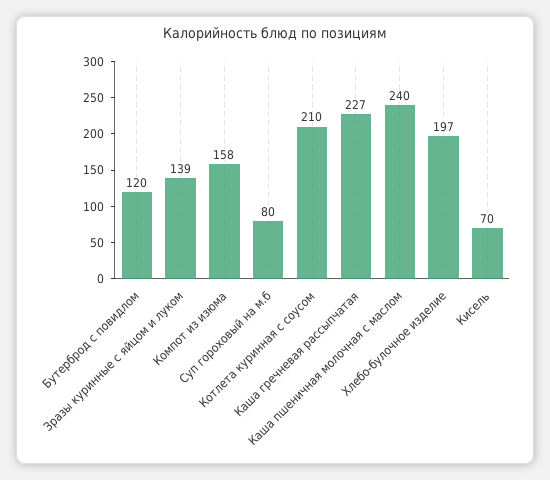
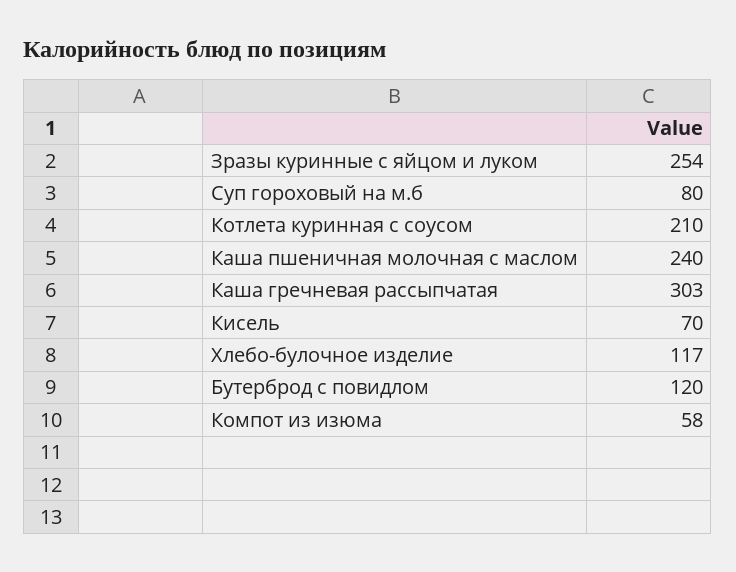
  {
    "Бутерброд с повидлом": 120,
-   "Зразы куринные с яйцом и луком": 139,
+   "Зразы куринные с яйцом и луком": 254,
-   "Компот из изюма": 158,
+   "Компот из изюма": 58,
    "Суп гороховый на м.б": 80,
    "Котлета куринная с соусом": 210,
-   "Каша гречневая рассыпчатая": 227,
+   "Каша гречневая рассыпчатая": 303,
    "Каша пшеничная молочная с маслом": 240,
-   "Хлебо-булочное изделие": 197,
+   "Хлебо-булочное изделие": 117,
    "Кисель": 70
  }

